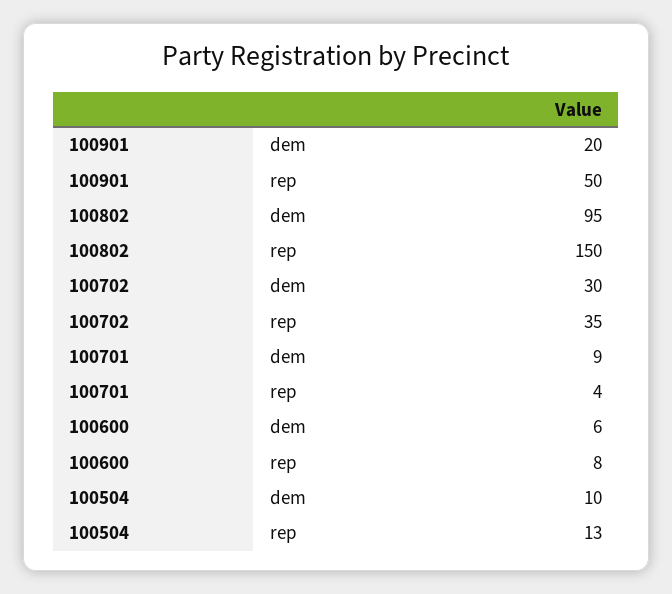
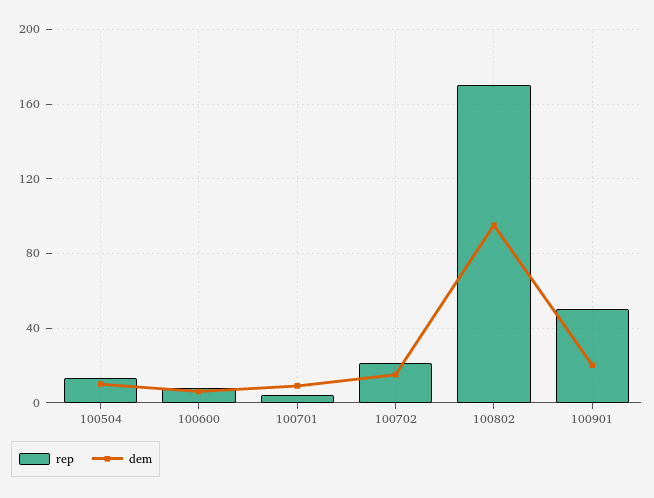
  {
    "dem": {
      "100901": 20,
      "100802": 95,
-     "100702": 30,
+     "100702": 15,
      "100701": 9,
      "100600": 6,
      "100504": 10
    },
    "rep": {
      "100901": 50,
-     "100802": 150,
+     "100802": 170,
-     "100702": 35,
+     "100702": 20,
      "100701": 4,
      "100600": 8,
      "100504": 13
    }
  }

